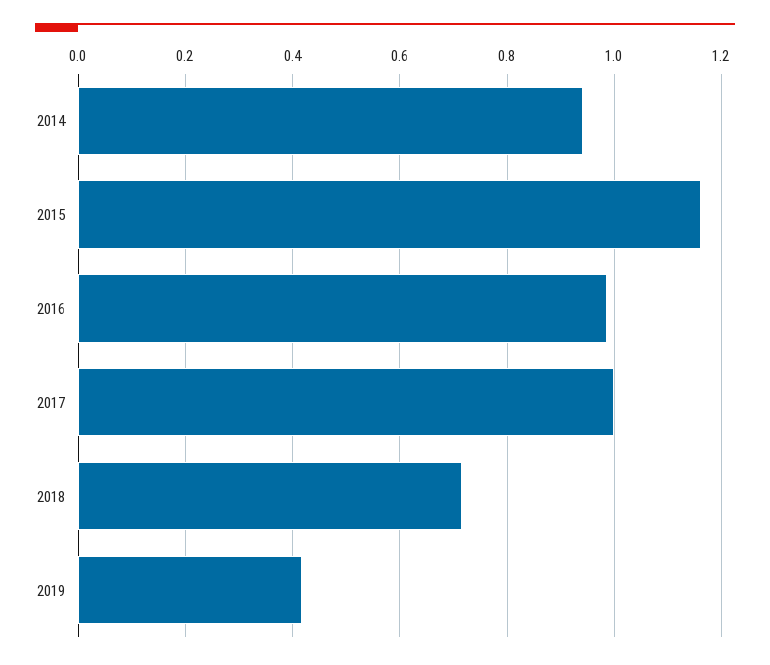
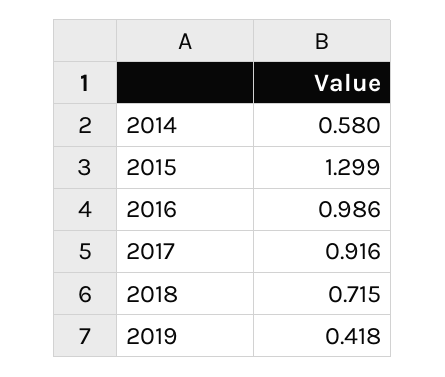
  {
-   "2014": 0.94,
+   "2014": 0.58,
-   "2015": 1.16,
+   "2015": 1.299,
    "2016": 0.986,
-   "2017": 1,
+   "2017": 0.916,
    "2018": 0.715,
    "2019": 0.418
  }

